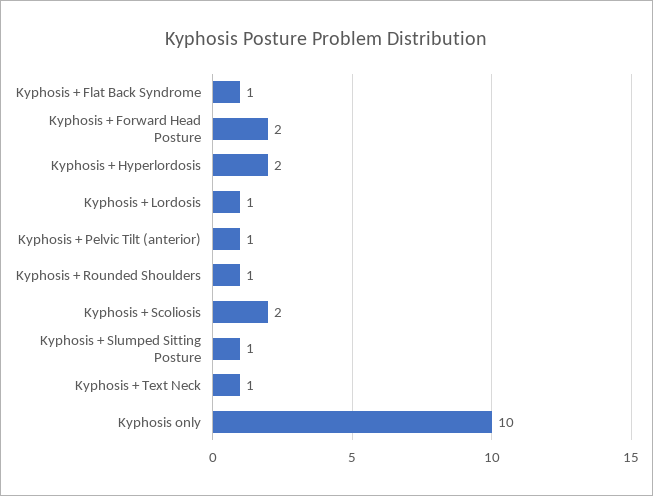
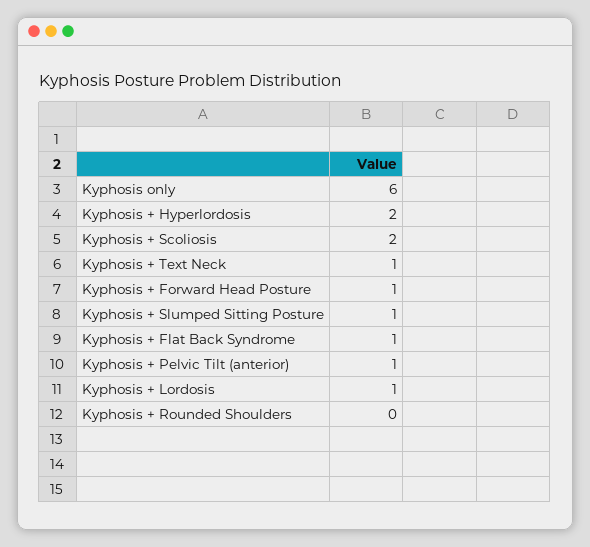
  {
    "Kyphosis + Flat Back Syndrome": 1,
-   "Kyphosis + Forward Head Posture": 2,
+   "Kyphosis + Forward Head Posture": 1,
    "Kyphosis + Hyperlordosis": 2,
    "Kyphosis + Lordosis": 1,
    "Kyphosis + Pelvic Tilt (anterior)": 1,
-   "Kyphosis + Rounded Shoulders": 1,
+   "Kyphosis + Rounded Shoulders": 0,
    "Kyphosis + Scoliosis": 2,
    "Kyphosis + Slumped Sitting Posture": 1,
    "Kyphosis + Text Neck": 1,
-   "Kyphosis only": 10
+   "Kyphosis only": 6
  }

